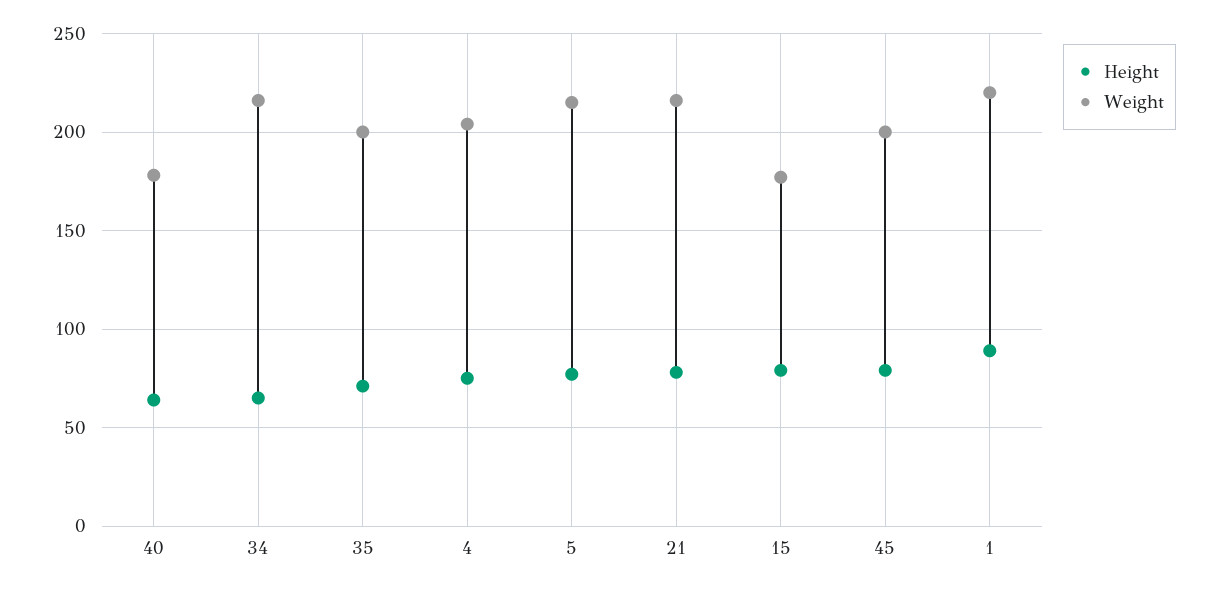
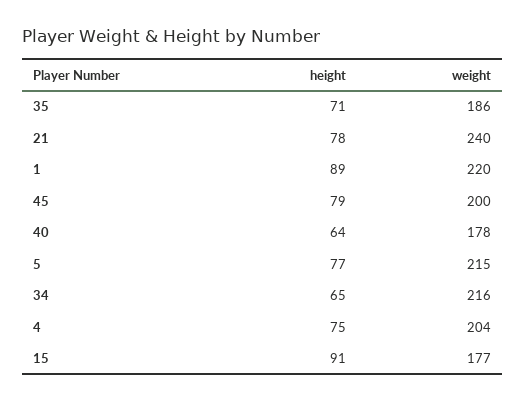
  {
    "Height": {
      "40": 64,
      "34": 65,
      "35": 71,
      "4": 75,
      "5": 77,
      "21": 78,
-     "15": 80,
+     "15": 91,
      "45": 79,
      "1": 89
    },
    "Weight": {
      "40": 178,
      "34": 216,
-     "35": 200,
+     "35": 186,
      "4": 204,
      "5": 215,
-     "21": 215,
+     "21": 240,
      "15": 177,
      "45": 200,
      "1": 220
    }
  }

